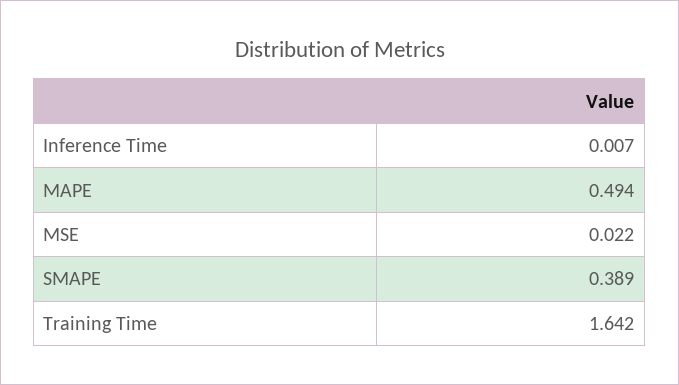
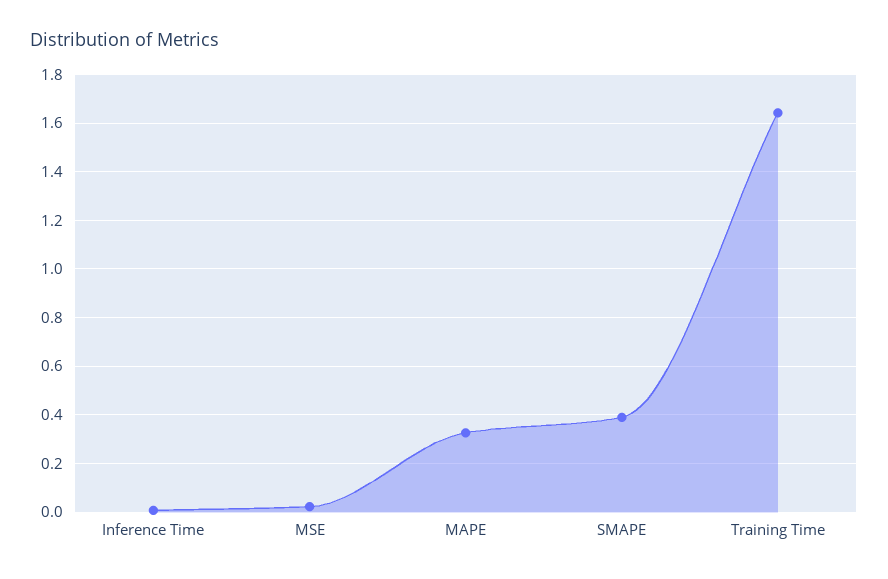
  {
    "Inference Time": 0.007,
-   "MAPE": 0.494,
+   "MAPE": 0.325,
    "MSE": 0.022,
    "SMAPE": 0.389,
    "Training Time": 1.642
  }

